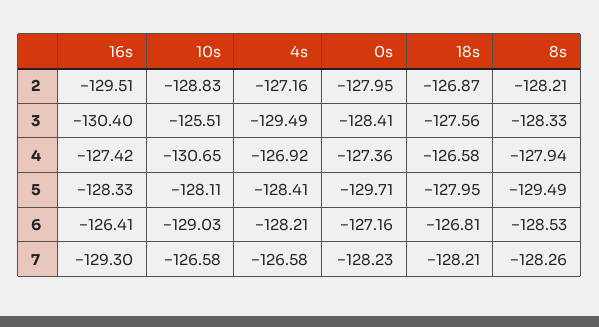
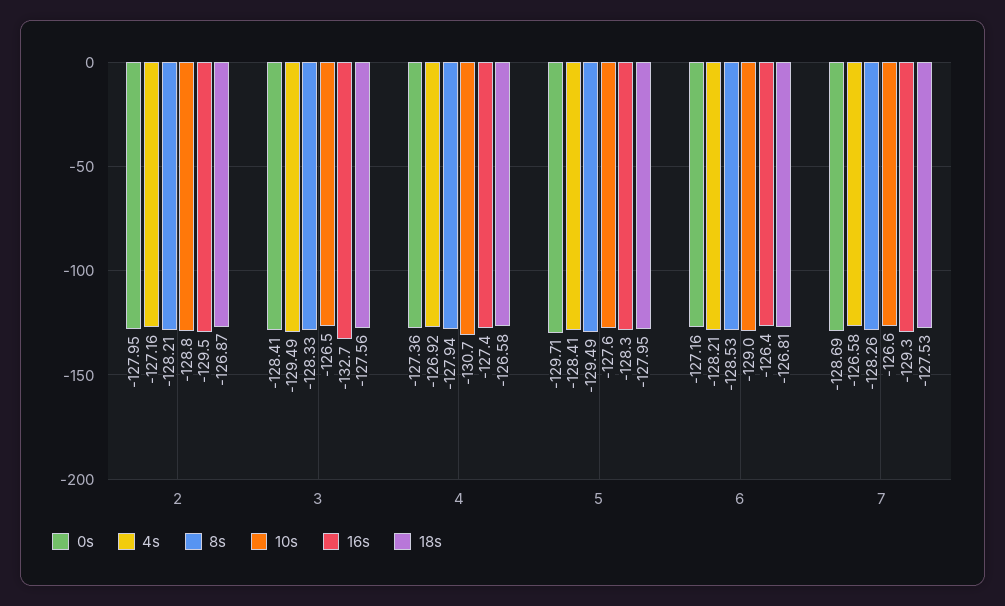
  {
    "16s": {
      "2": -129.51,
-     "3": -130.4,
+     "3": -132.7,
      "4": -127.42,
      "5": -128.33,
      "6": -126.41,
      "7": -129.3
    },
    "10s": {
      "2": -128.83,
-     "3": -125.51,
+     "3": -126.5,
      "4": -130.65,
-     "5": -128.11,
+     "5": -127.6,
      "6": -129.03,
      "7": -126.58
    },
    "4s": {
      "2": -127.16,
      "3": -129.49,
      "4": -126.92,
      "5": -128.41,
      "6": -128.21,
      "7": -126.58
    },
    "0s": {
      "2": -127.95,
      "3": -128.41,
      "4": -127.36,
      "5": -129.71,
      "6": -127.16,
-     "7": -128.23
+     "7": -128.69
    },
    "18s": {
      "2": -126.87,
      "3": -127.56,
      "4": -126.58,
      "5": -127.95,
      "6": -126.81,
-     "7": -128.21
+     "7": -127.53
    },
    "8s": {
      "2": -128.21,
      "3": -128.33,
      "4": -127.94,
      "5": -129.49,
      "6": -128.53,
      "7": -128.26
    }
  }

